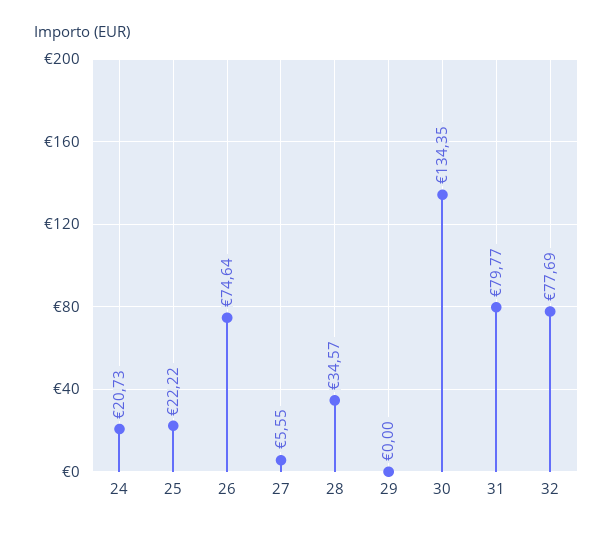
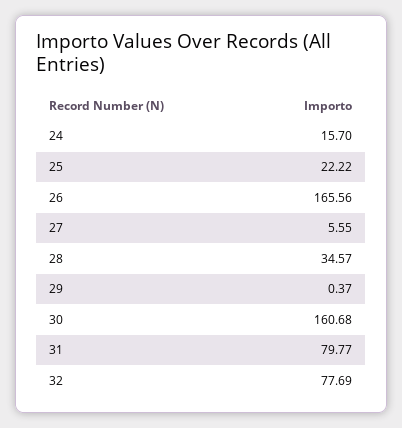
  {
-   "24": 20.73,
+   "24": 15.7,
    "25": 22.22,
-   "26": 74.64,
+   "26": 165.56,
    "27": 5.55,
    "28": 34.57,
-   "29": 0,
+   "29": 0.37,
-   "30": 134.35,
+   "30": 160.68,
    "31": 79.77,
    "32": 77.69
  }

